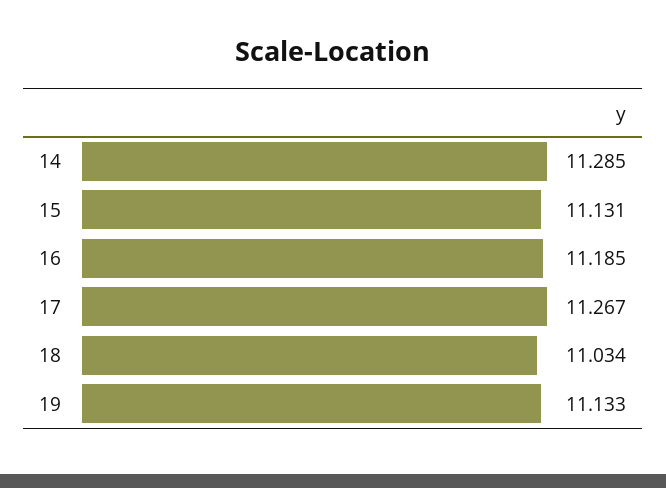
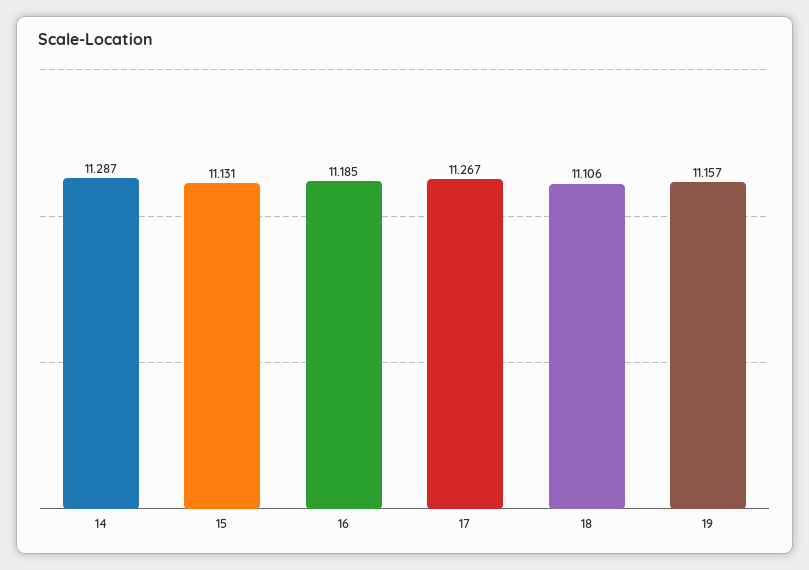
  {
-   "14": 11.285,
+   "14": 11.287,
    "15": 11.131,
    "16": 11.185,
    "17": 11.267,
-   "18": 11.034,
+   "18": 11.106,
-   "19": 11.133
+   "19": 11.157
  }

